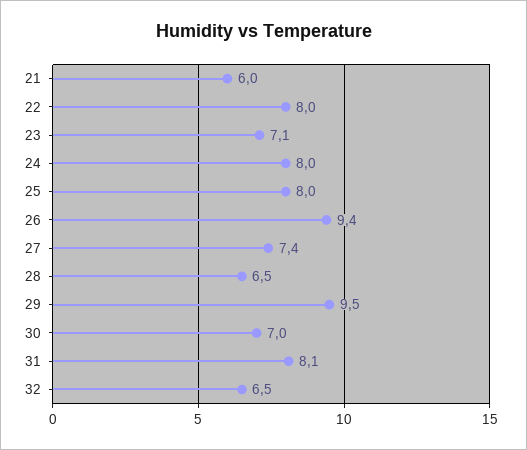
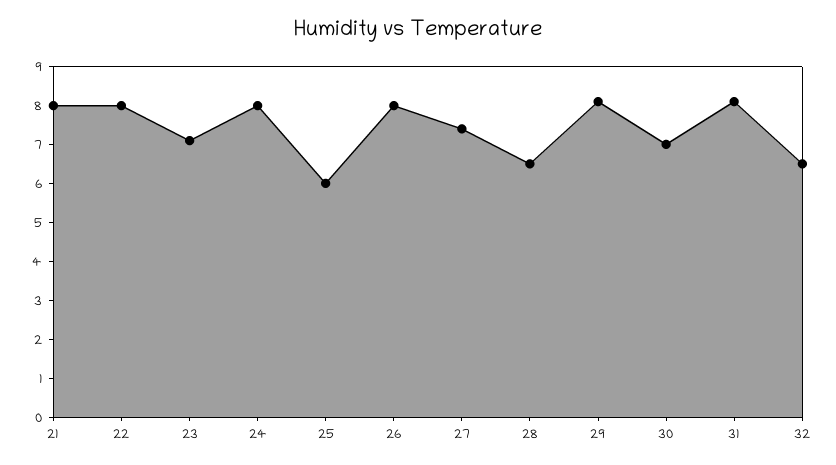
  {
-   "21": 6,
+   "21": 8,
    "22": 8,
    "23": 7.1,
    "24": 8,
-   "25": 8,
+   "25": 6,
-   "26": 9.4,
+   "26": 8,
    "27": 7.4,
    "28": 6.5,
-   "29": 9.5,
+   "29": 8,
    "30": 7,
    "31": 8.1,
    "32": 6.5
  }

